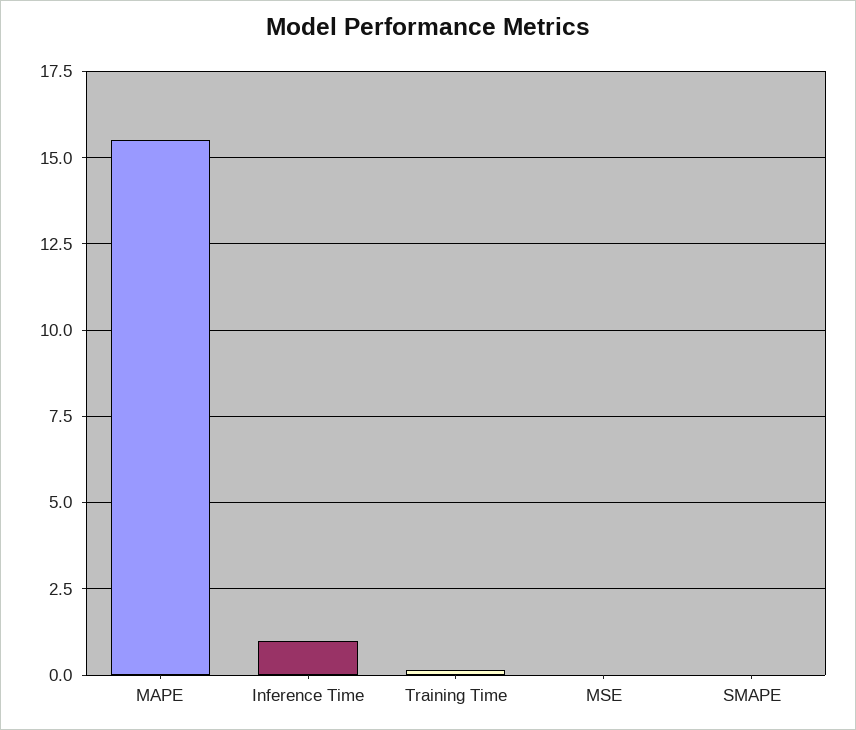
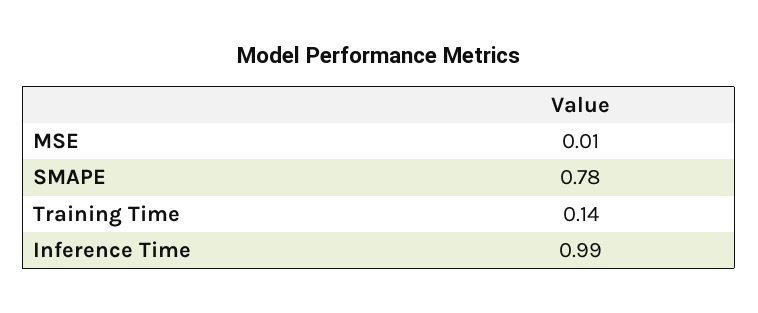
  {
-   "MAPE": 15.5,
    "Inference Time": 0.99,
    "Training Time": 0.14,
    "MSE": 0.01,
-   "SMAPE": 0
+   "SMAPE": 0.78
  }

